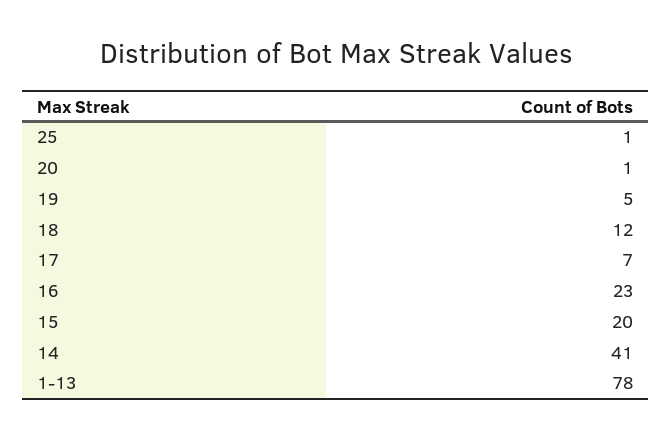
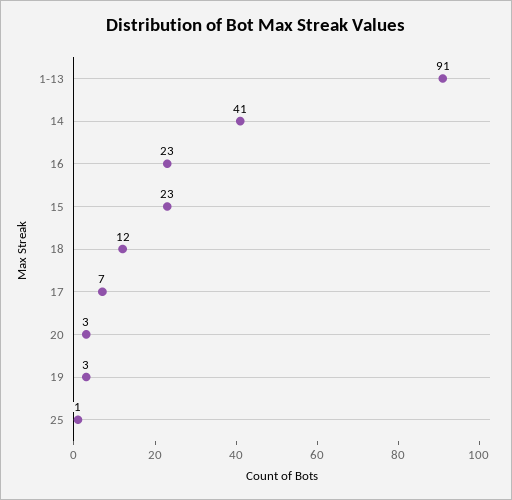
  {
    "25": 1,
-   "20": 1,
+   "20": 3,
-   "19": 5,
+   "19": 3,
    "18": 12,
    "17": 7,
    "16": 23,
-   "15": 20,
+   "15": 23,
    "14": 41,
-   "1-13": 78
+   "1-13": 91
  }

